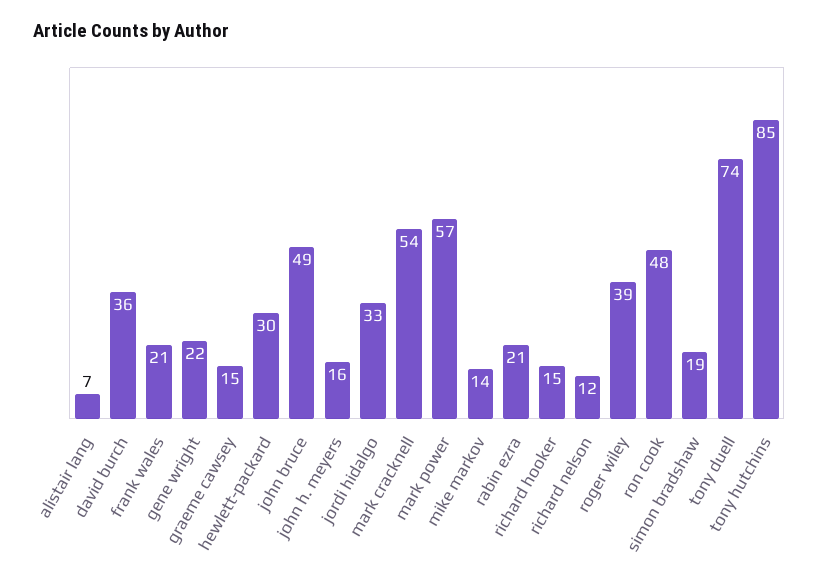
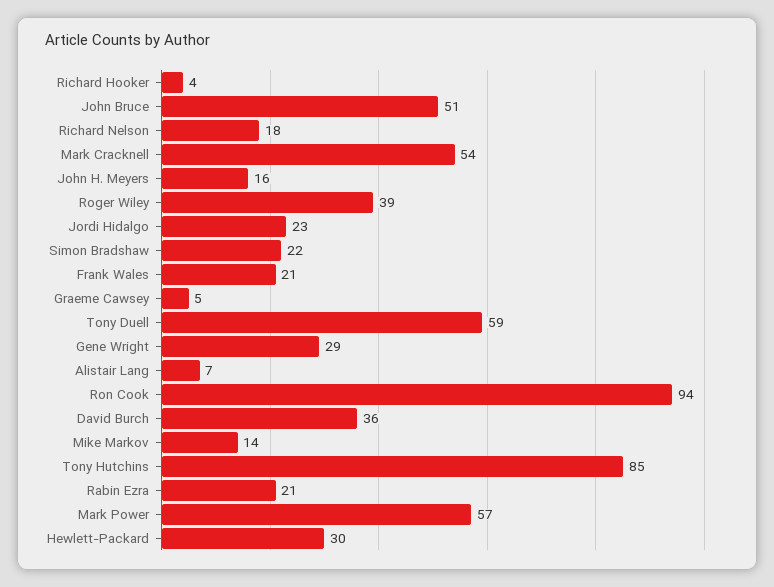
  {
    "alistair lang": 7,
    "david burch": 36,
    "frank wales": 21,
-   "gene wright": 22,
+   "gene wright": 29,
-   "graeme cawsey": 15,
+   "graeme cawsey": 5,
    "hewlett-packard": 30,
-   "john bruce": 49,
+   "john bruce": 51,
    "john h. meyers": 16,
-   "jordi hidalgo": 33,
+   "jordi hidalgo": 23,
    "mark cracknell": 54,
    "mark power": 57,
    "mike markov": 14,
    "rabin ezra": 21,
-   "richard hooker": 15,
+   "richard hooker": 4,
-   "richard nelson": 12,
+   "richard nelson": 18,
    "roger wiley": 39,
-   "ron cook": 48,
+   "ron cook": 94,
-   "simon bradshaw": 19,
+   "simon bradshaw": 22,
-   "tony duell": 74,
+   "tony duell": 59,
    "tony hutchins": 85
  }

